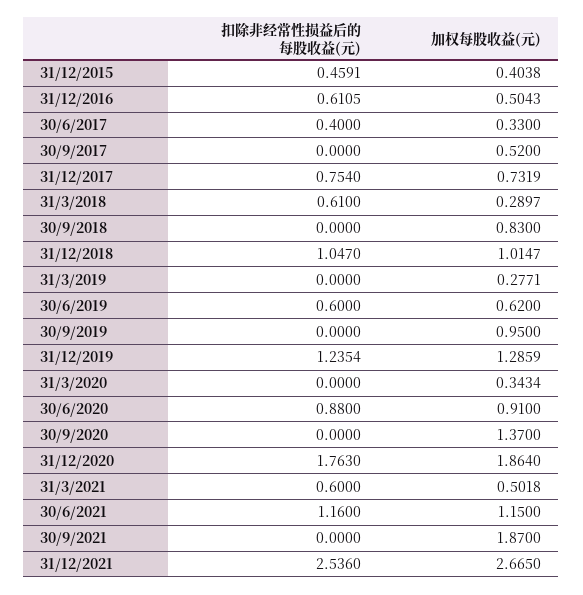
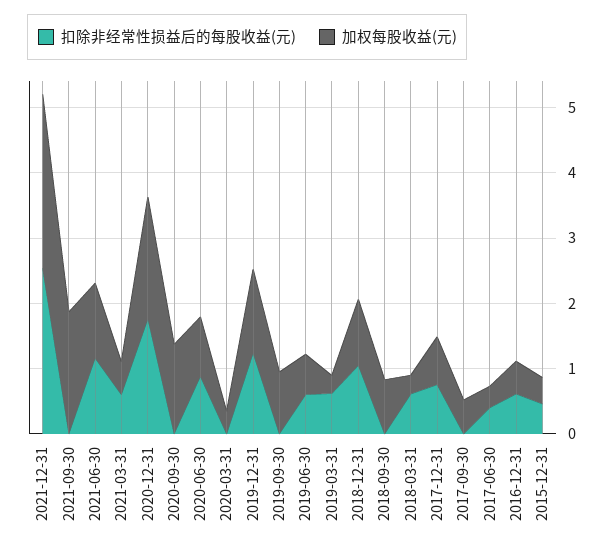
  {
    "扣除非经常性损益后的每股收益(元)": {
      "31/12/2015": 0.4591,
      "31/12/2016": 0.6105,
      "30/6/2017": 0.4,
      "30/9/2017": 0,
      "31/12/2017": 0.754,
      "31/3/2018": 0.61,
      "30/9/2018": 0,
      "31/12/2018": 1.047,
-     "31/3/2019": 0,
+     "31/3/2019": 0.6,
      "30/6/2019": 0.6,
      "30/9/2019": 0,
      "31/12/2019": 1.2354,
      "31/3/2020": 0,
      "30/6/2020": 0.88,
      "30/9/2020": 0,
      "31/12/2020": 1.763,
      "31/3/2021": 0.6,
      "30/6/2021": 1.16,
      "30/9/2021": 0,
      "31/12/2021": 2.536
    },
    "加权每股收益(元)": {
      "31/12/2015": 0.4038,
      "31/12/2016": 0.5043,
      "30/6/2017": 0.33,
      "30/9/2017": 0.52,
      "31/12/2017": 0.7319,
      "31/3/2018": 0.2897,
      "30/9/2018": 0.83,
      "31/12/2018": 1.0147,
      "31/3/2019": 0.2771,
      "30/6/2019": 0.62,
      "30/9/2019": 0.95,
      "31/12/2019": 1.2859,
      "31/3/2020": 0.3434,
      "30/6/2020": 0.91,
      "30/9/2020": 1.37,
      "31/12/2020": 1.864,
      "31/3/2021": 0.5018,
      "30/6/2021": 1.15,
      "30/9/2021": 1.87,
      "31/12/2021": 2.665
    }
  }

